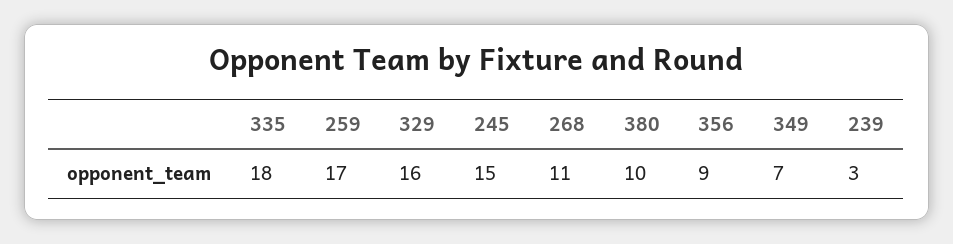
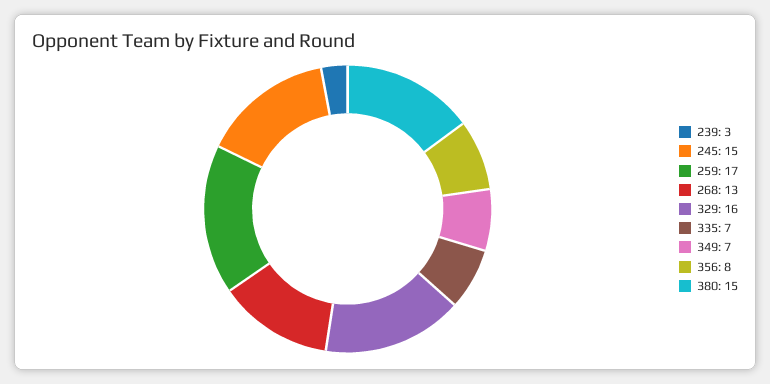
  {
-   "335": 18,
+   "335": 7,
    "259": 17,
    "329": 16,
    "245": 15,
-   "268": 11,
+   "268": 13,
-   "380": 10,
+   "380": 15,
-   "356": 9,
+   "356": 8,
    "349": 7,
    "239": 3
  }

